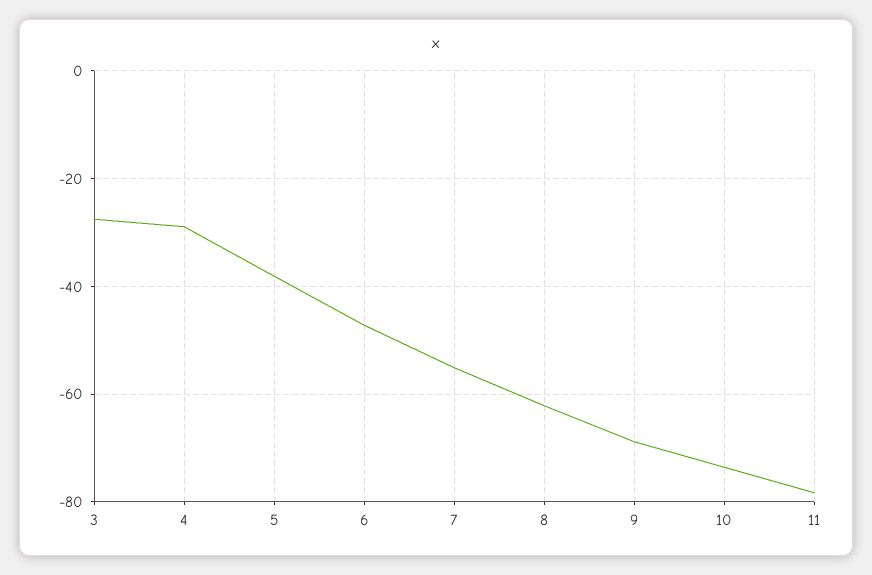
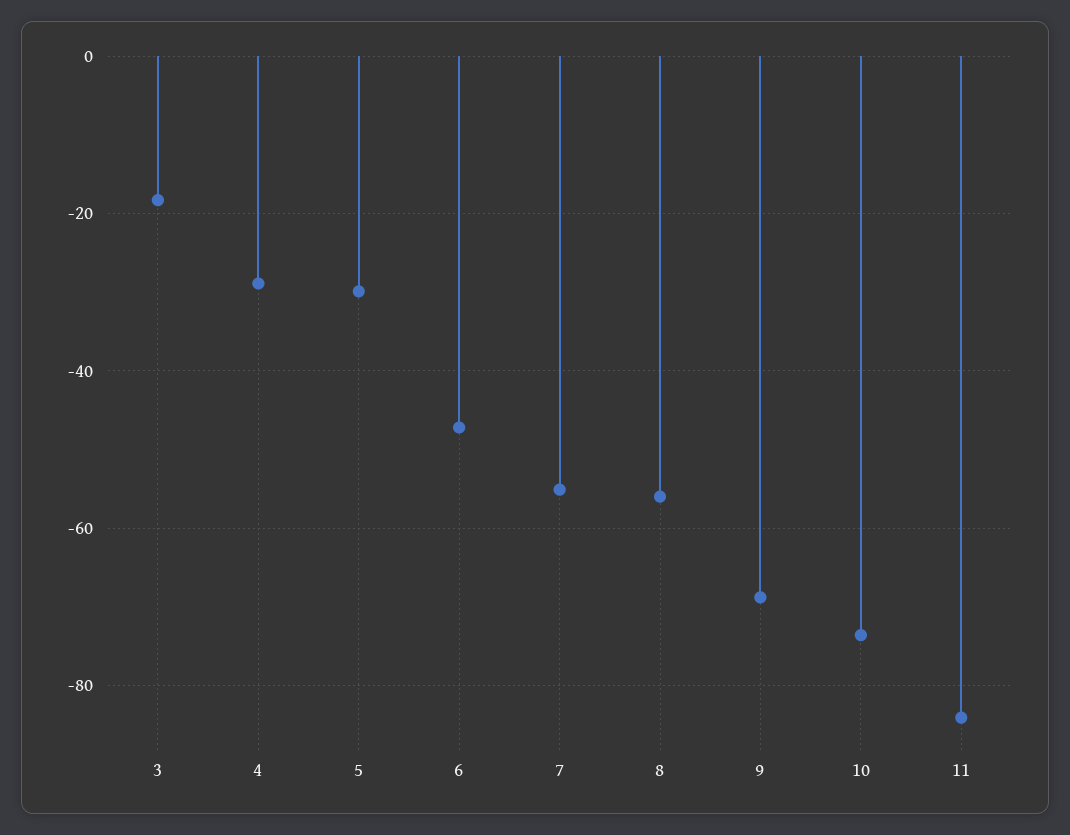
  {
-   "3": -28,
+   "3": -18,
    "4": -28,
-   "5": -38,
+   "5": -30,
    "6": -48,
    "7": -56,
-   "8": -62,
+   "8": -56,
    "9": -68,
    "10": -74,
-   "11": -78
+   "11": -84
  }

